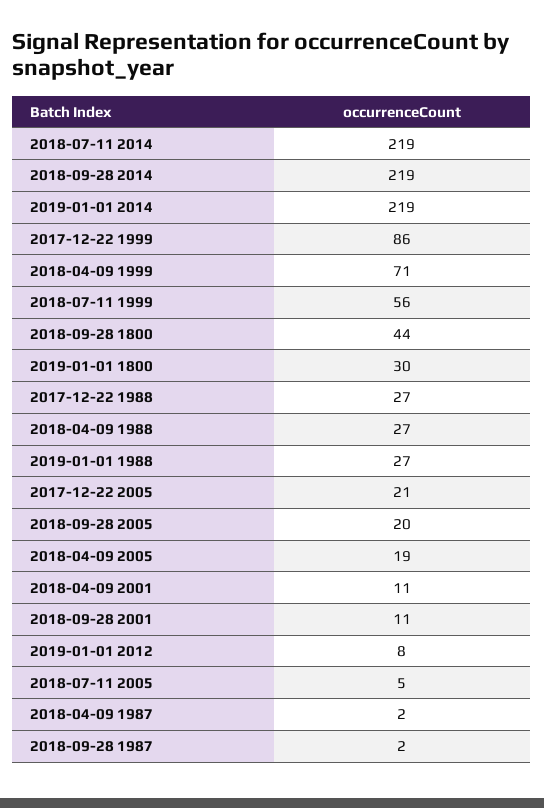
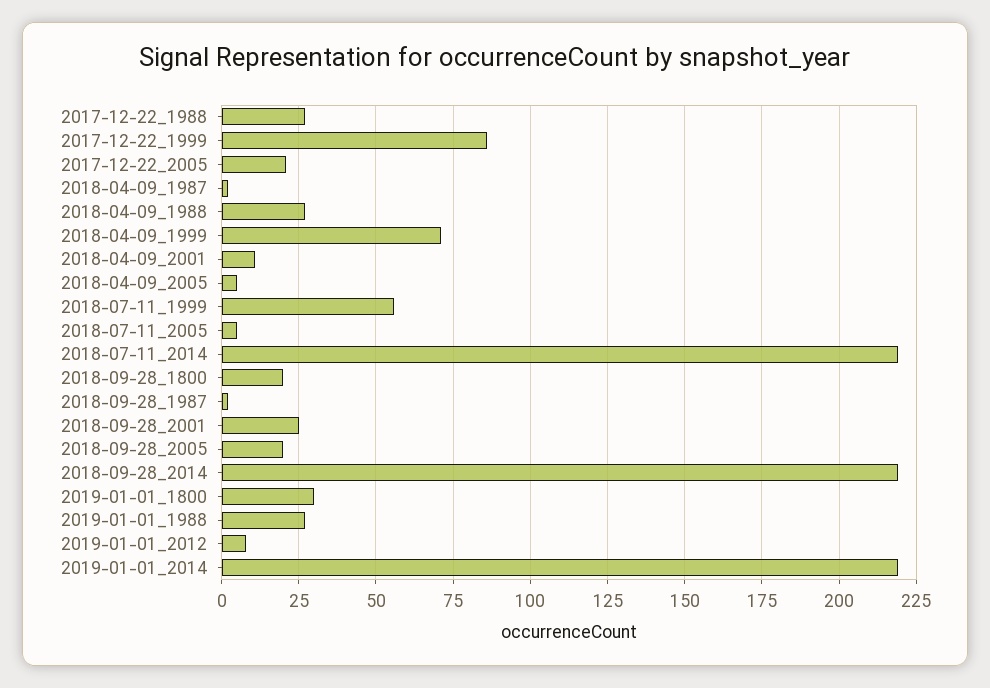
  {
    "2018-07-11 2014": 219,
    "2018-09-28 2014": 219,
    "2019-01-01 2014": 219,
    "2017-12-22 1999": 86,
    "2018-04-09 1999": 71,
    "2018-07-11 1999": 56,
-   "2018-09-28 1800": 44,
+   "2018-09-28 1800": 20,
    "2019-01-01 1800": 30,
    "2017-12-22 1988": 27,
    "2018-04-09 1988": 27,
    "2019-01-01 1988": 27,
    "2017-12-22 2005": 21,
    "2018-09-28 2005": 20,
-   "2018-04-09 2005": 19,
+   "2018-04-09 2005": 5,
    "2018-04-09 2001": 11,
-   "2018-09-28 2001": 11,
+   "2018-09-28 2001": 25,
    "2019-01-01 2012": 8,
    "2018-07-11 2005": 5,
    "2018-04-09 1987": 2,
    "2018-09-28 1987": 2
  }

